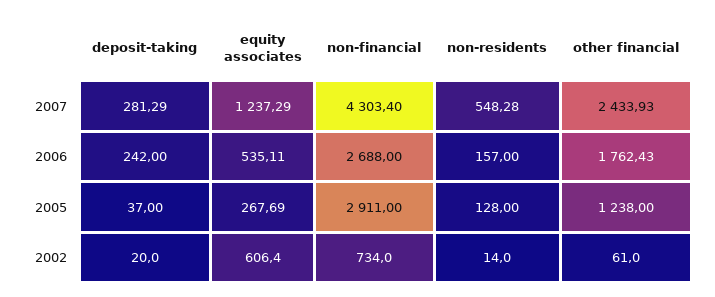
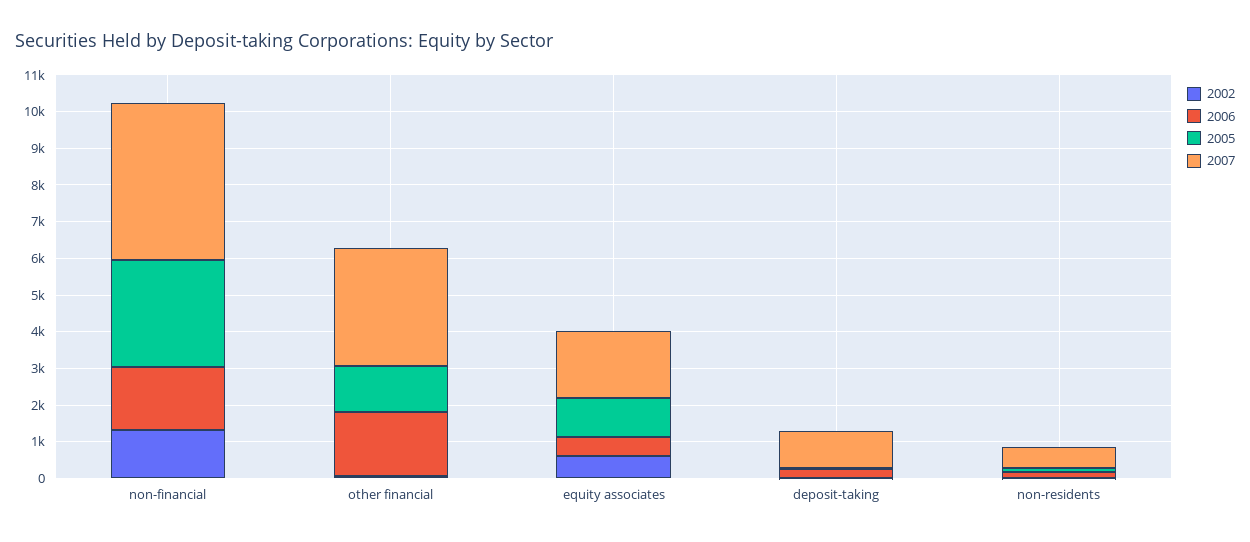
  {
    "2007": {
-     "deposit-taking": 281.29,
+     "deposit-taking": 1000,
-     "equity associates": 1237.29,
+     "equity associates": 1750,
      "non-financial": 4303.4,
      "non-residents": 548.28,
-     "other financial": 2433.93
+     "other financial": 3250
    },
    "2006": {
      "deposit-taking": 242,
      "equity associates": 535.11,
-     "non-financial": 2688,
+     "non-financial": 1750,
      "non-residents": 157,
      "other financial": 1762.43
    },
    "2005": {
      "deposit-taking": 37,
-     "equity associates": 267.69,
+     "equity associates": 1000,
      "non-financial": 2911,
      "non-residents": 128,
      "other financial": 1238
    },
    "2002": {
      "deposit-taking": 20,
      "equity associates": 606.4,
-     "non-financial": 734,
+     "non-financial": 1250,
      "non-residents": 14,
      "other financial": 61
    }
  }

